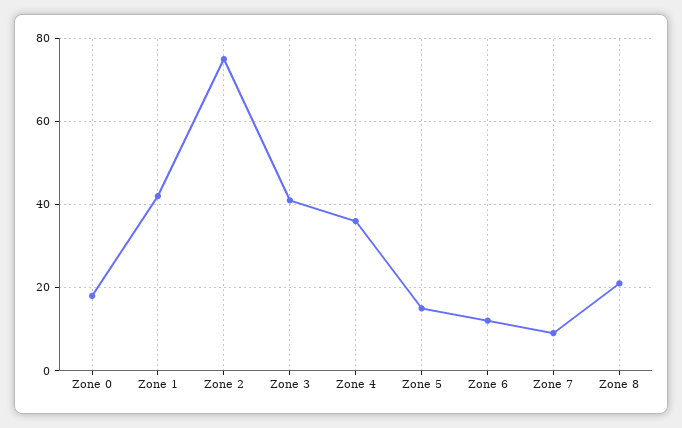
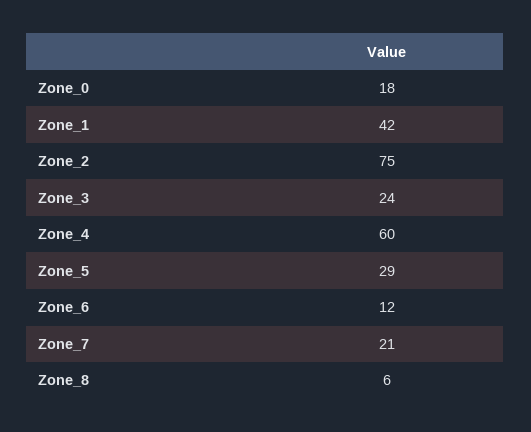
  {
    "Zone 0": 18,
    "Zone 1": 42,
    "Zone 2": 75,
-   "Zone 3": 40,
+   "Zone 3": 24,
-   "Zone 4": 35,
+   "Zone 4": 60,
-   "Zone 5": 15,
+   "Zone 5": 29,
    "Zone 6": 12,
-   "Zone 7": 10,
+   "Zone 7": 21,
-   "Zone 8": 20
+   "Zone 8": 6
  }

